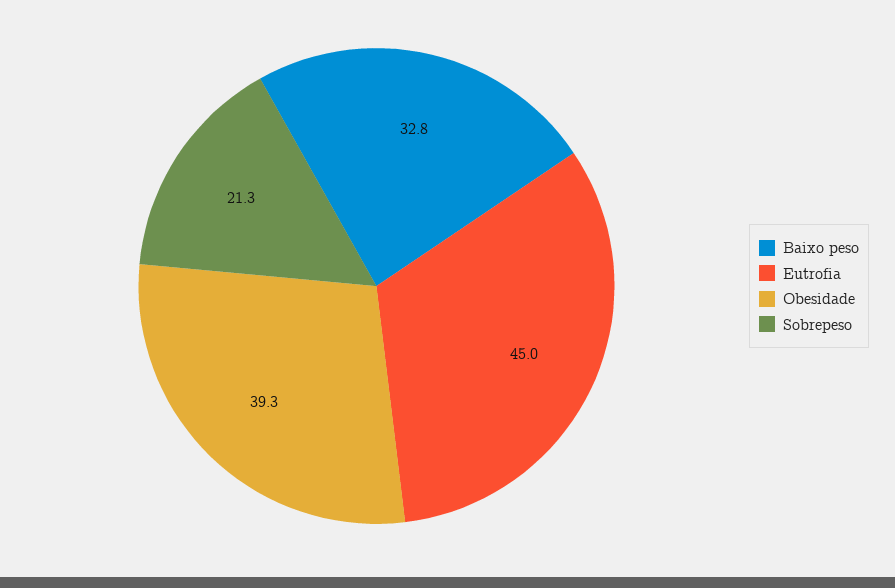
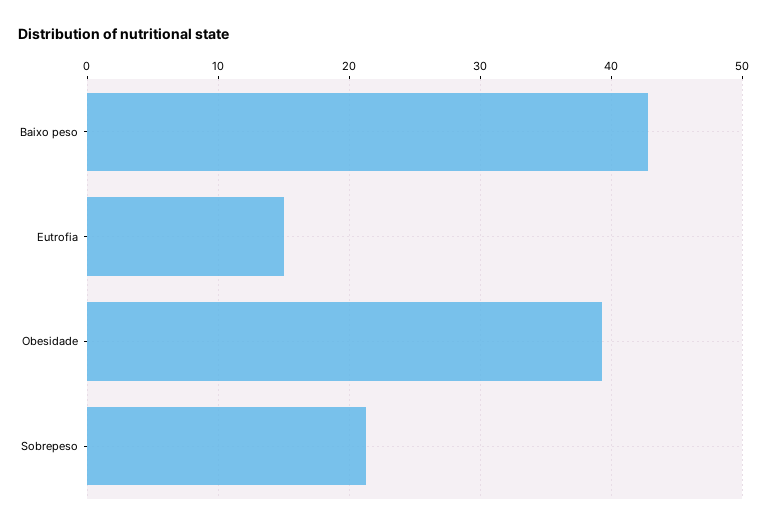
  {
-   "Baixo peso": 32.8,
+   "Baixo peso": 43,
-   "Eutrofia": 45,
+   "Eutrofia": 15,
    "Obesidade": 39.3,
    "Sobrepeso": 21.3
  }

